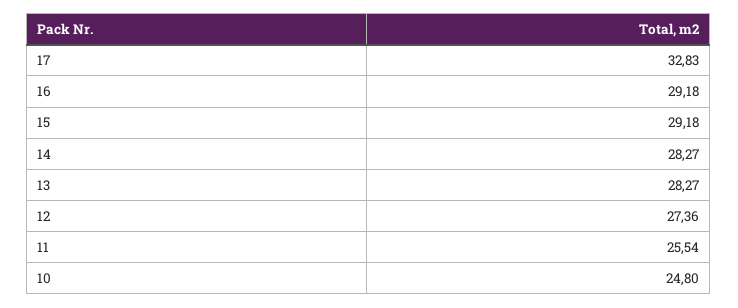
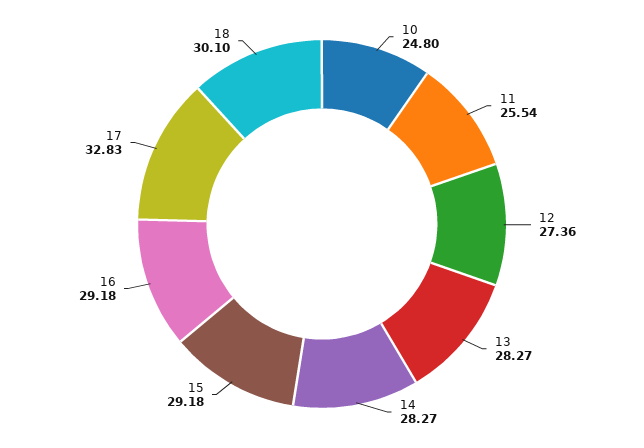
  {
    "17": 32.83,
    "16": 29.18,
    "15": 29.18,
    "14": 28.27,
    "13": 28.27,
    "12": 27.36,
    "11": 25.54,
-   "10": 24.8
+   "10": 24.8,
+   "18": 30.1
  }

